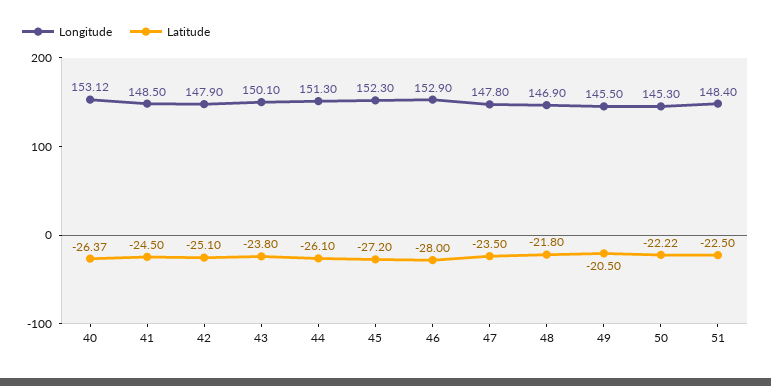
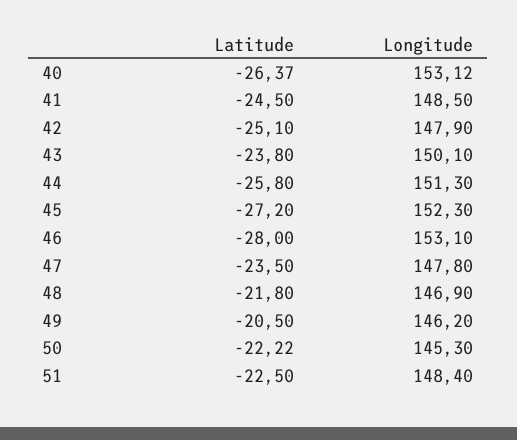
  {
    "Longitude": {
      "40": 153.12,
      "41": 148.5,
      "42": 147.9,
      "43": 150.1,
      "44": 151.3,
      "45": 152.3,
-     "46": 152.9,
+     "46": 153.1,
      "47": 147.8,
      "48": 146.9,
-     "49": 145.5,
+     "49": 146.2,
      "50": 145.3,
      "51": 148.4
    },
    "Latitude": {
      "40": -26.37,
      "41": -24.5,
      "42": -25.1,
      "43": -23.8,
-     "44": -26.1,
+     "44": -25.8,
      "45": -27.2,
      "46": -28,
      "47": -23.5,
      "48": -21.8,
      "49": -20.5,
      "50": -22.22,
      "51": -22.5
    }
  }

